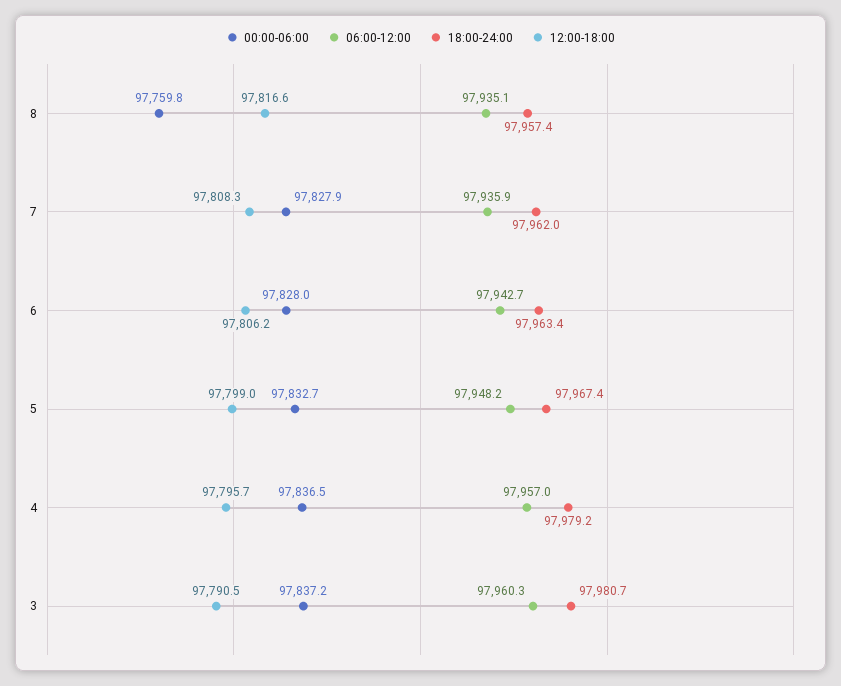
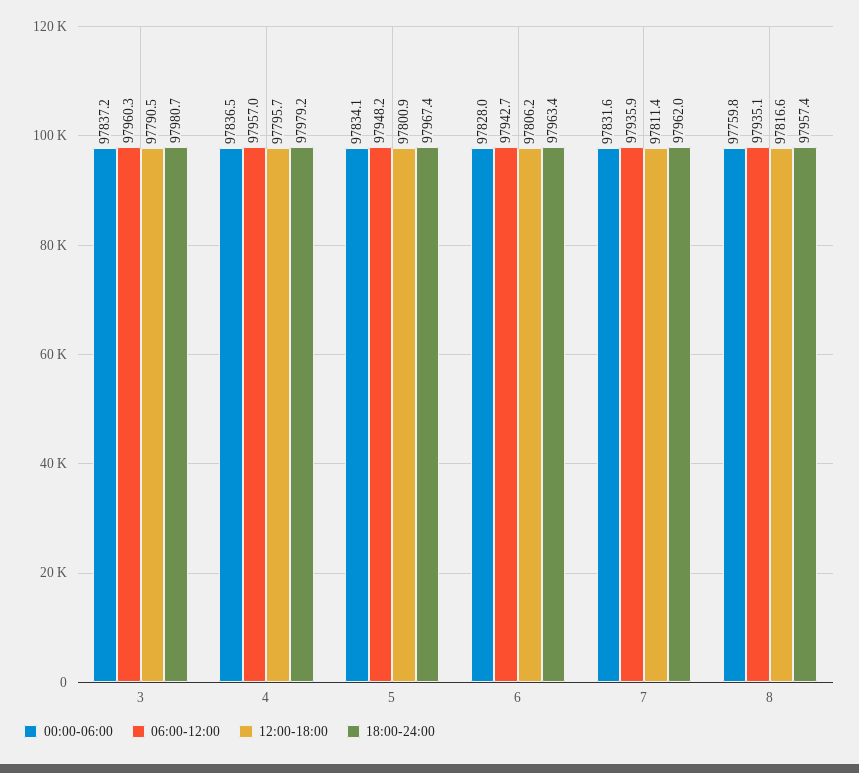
  {
    "00:00-06:00": {
      "8": 97759.8,
-     "7": 97827.9,
+     "7": 97831.6,
      "6": 97828,
-     "5": 97832.7,
+     "5": 97834.1,
      "4": 97836.5,
      "3": 97837.2
    },
    "06:00-12:00": {
      "8": 97935.1,
      "7": 97935.9,
      "6": 97942.7,
      "5": 97948.2,
      "4": 97957,
      "3": 97960.3
    },
    "18:00-24:00": {
      "8": 97957.4,
      "7": 97962,
      "6": 97963.4,
      "5": 97967.4,
      "4": 97979.2,
      "3": 97980.7
    },
    "12:00-18:00": {
      "8": 97816.6,
-     "7": 97808.3,
+     "7": 97811.4,
      "6": 97806.2,
-     "5": 97799,
+     "5": 97800.9,
      "4": 97795.7,
      "3": 97790.5
    }
  }

